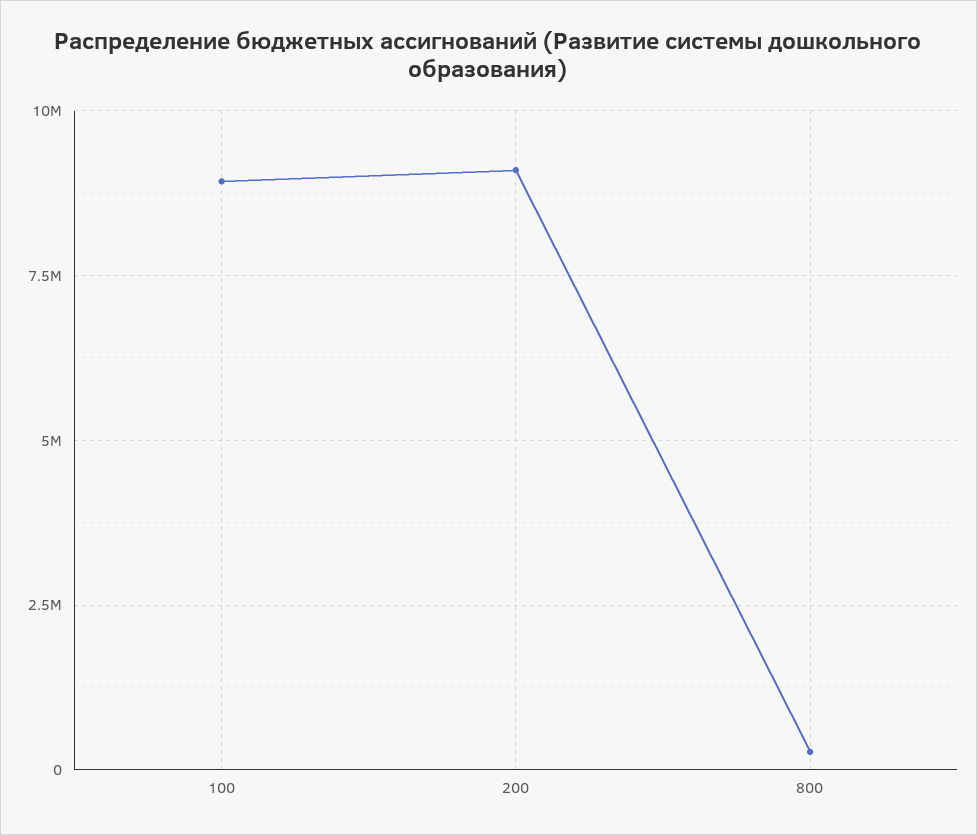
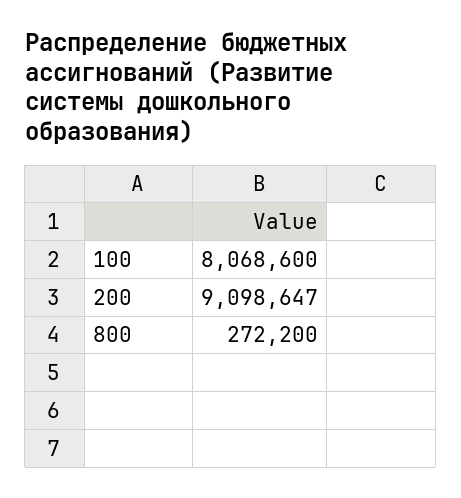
  {
-   "100": 9000000,
+   "100": 8068600,
    "200": 9098647,
    "800": 272200
  }

